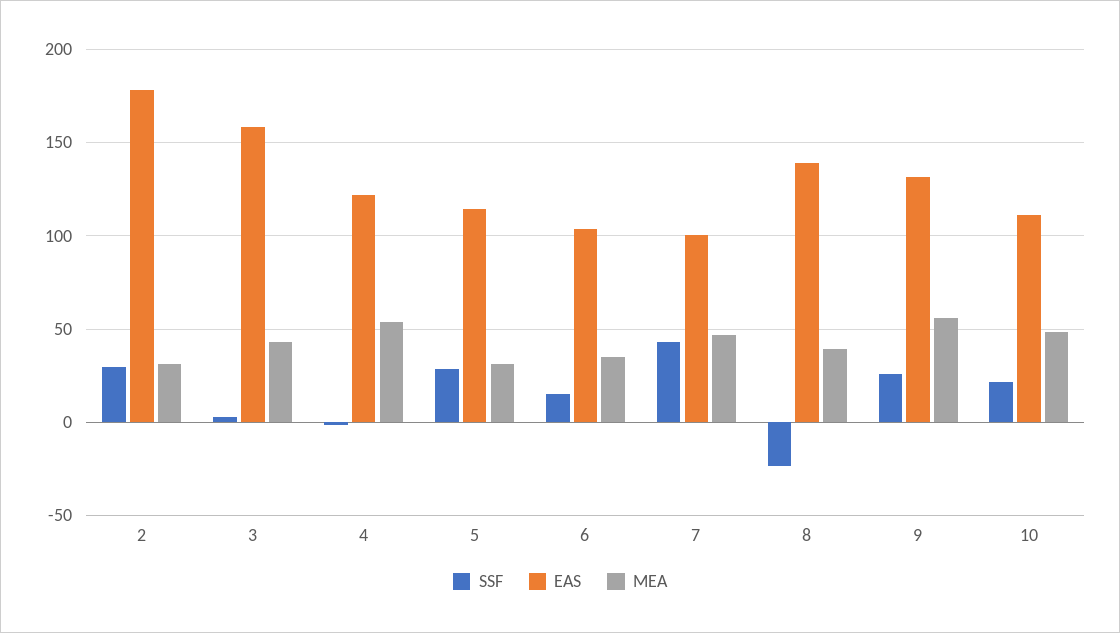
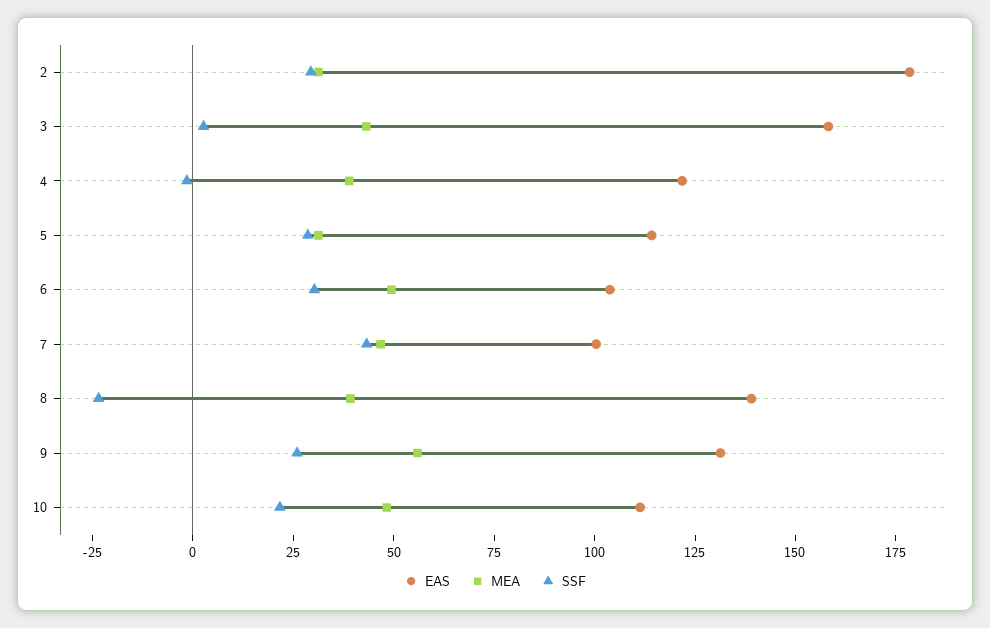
  {
    "SSF": {
      "2": 30,
      "3": 5,
      "4": 0,
      "5": 30,
-     "6": 15,
+     "6": 30,
      "7": 45,
      "8": -25,
      "9": 25,
      "10": 20
    },
    "EAS": {
      "2": 180,
      "3": 160,
      "4": 120,
      "5": 115,
      "6": 105,
      "7": 100,
      "8": 140,
      "9": 130,
      "10": 110
    },
    "MEA": {
      "2": 30,
      "3": 45,
-     "4": 55,
+     "4": 40,
      "5": 30,
-     "6": 35,
+     "6": 50,
      "7": 45,
      "8": 40,
      "9": 55,
      "10": 50
    }
  }

